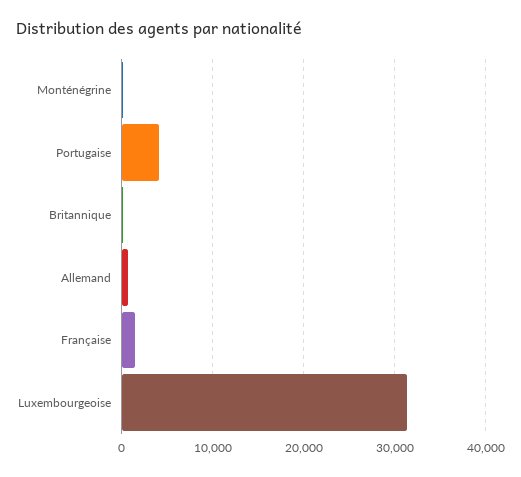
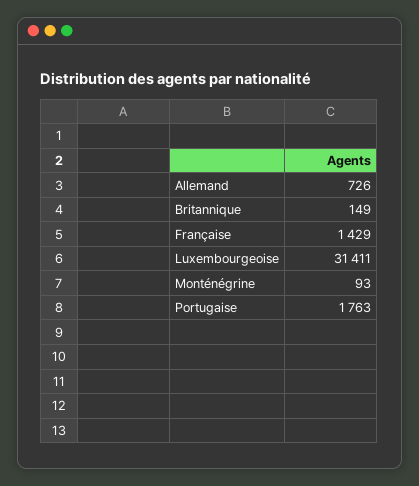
  {
    "Monténégrine": 93,
-   "Portugaise": 4000,
+   "Portugaise": 1763,
    "Britannique": 149,
    "Allemand": 726,
    "Française": 1429,
    "Luxembourgeoise": 31411
  }

